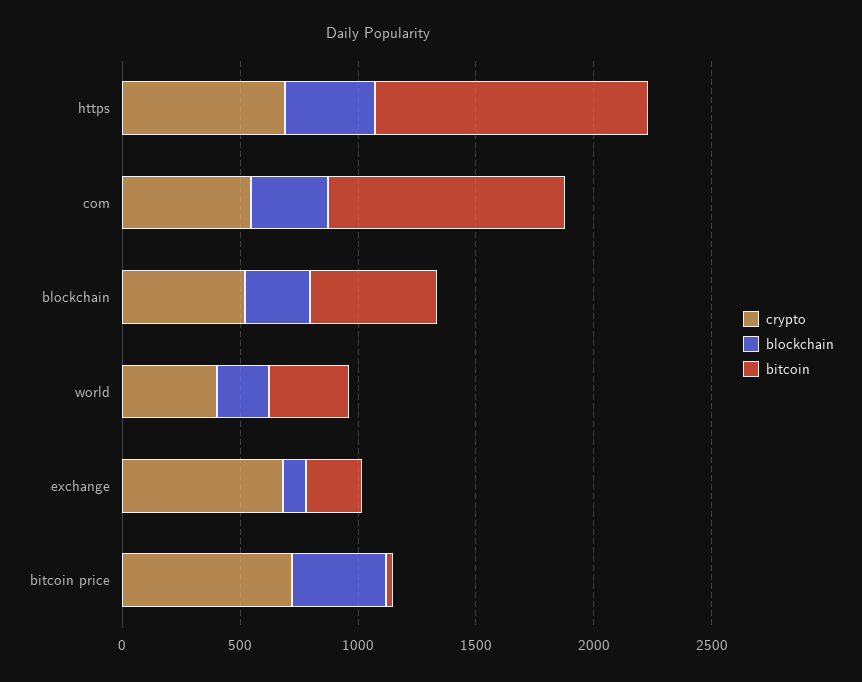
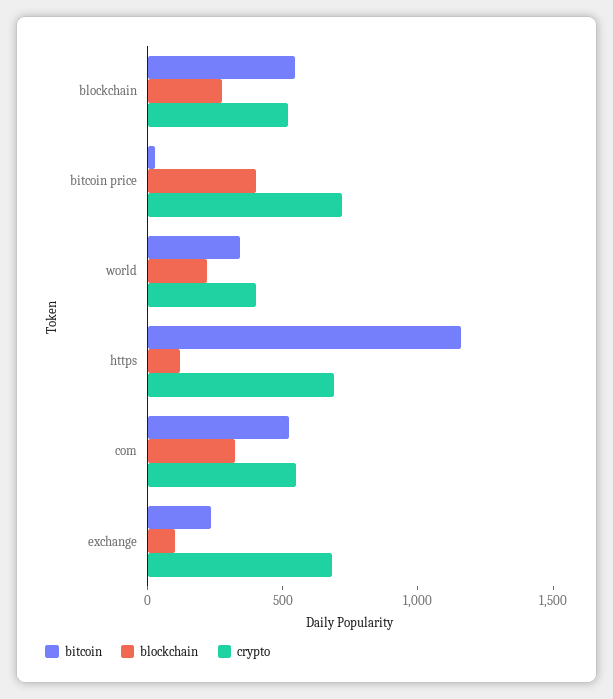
  {
    "crypto": {
      "https": 700,
      "com": 500,
      "blockchain": 500,
      "world": 400,
      "exchange": 700,
      "bitcoin price": 700
    },
    "blockchain": {
-     "https": 400,
+     "https": 100,
      "com": 300,
      "blockchain": 300,
      "world": 200,
      "exchange": 100,
      "bitcoin price": 400
    },
    "bitcoin": {
      "https": 1200,
-     "com": 1000,
+     "com": 500,
      "blockchain": 500,
      "world": 300,
      "exchange": 200,
      "bitcoin price": 0
    }
  }

